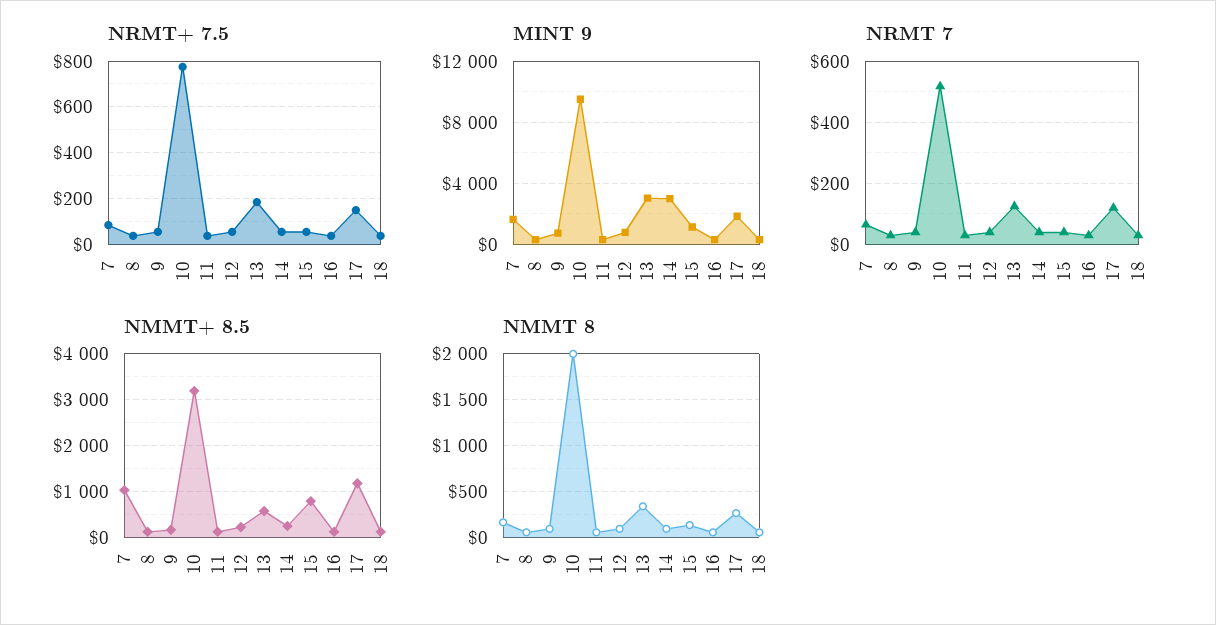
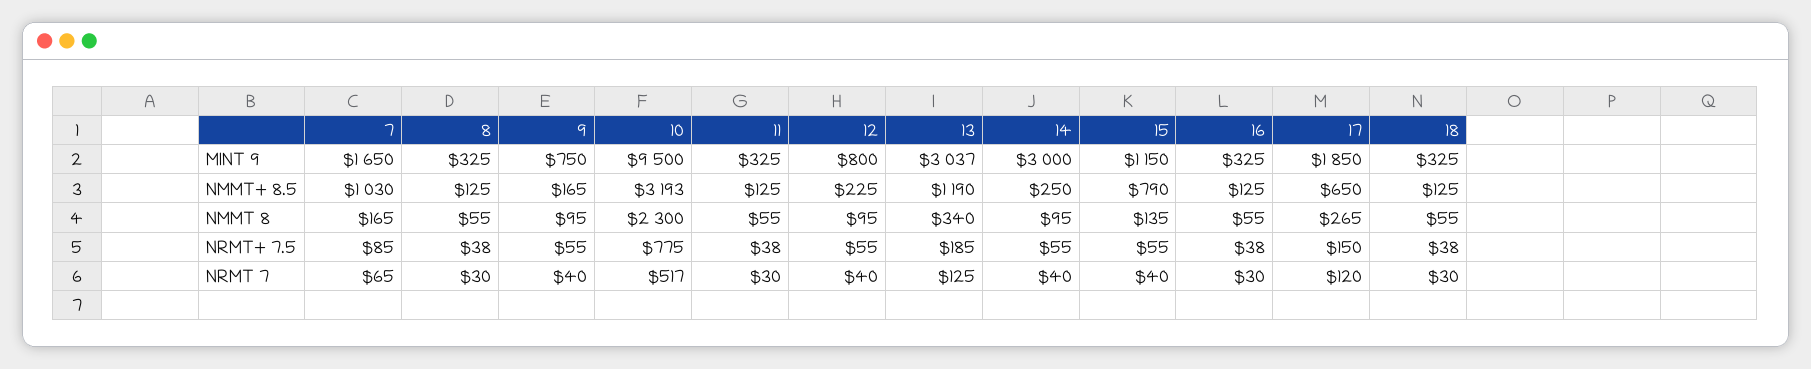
  {
    "NRMT+ 7.5": {
      "7": 85,
      "8": 38,
      "9": 55,
      "10": 775,
      "11": 38,
      "12": 55,
      "13": 185,
      "14": 55,
      "15": 55,
      "16": 38,
      "17": 150,
      "18": 38
    },
    "MINT 9": {
      "7": 1650,
      "8": 325,
      "9": 750,
      "10": 9500,
      "11": 325,
      "12": 800,
      "13": 3037,
      "14": 3000,
      "15": 1150,
      "16": 325,
      "17": 1850,
      "18": 325
    },
    "NRMT 7": {
      "7": 65,
      "8": 30,
      "9": 40,
      "10": 517,
      "11": 30,
      "12": 40,
      "13": 125,
      "14": 40,
      "15": 40,
      "16": 30,
      "17": 120,
      "18": 30
    },
    "NMMT+ 8.5": {
      "7": 1030,
      "8": 125,
      "9": 165,
      "10": 3193,
      "11": 125,
      "12": 225,
-     "13": 600,
+     "13": 1190,
      "14": 250,
      "15": 790,
      "16": 125,
-     "17": 1200,
+     "17": 650,
      "18": 125
    },
    "NMMT 8": {
      "7": 165,
      "8": 55,
      "9": 95,
-     "10": 2000,
+     "10": 2300,
      "11": 55,
      "12": 95,
      "13": 340,
      "14": 95,
      "15": 135,
      "16": 55,
      "17": 265,
      "18": 55
    }
  }

